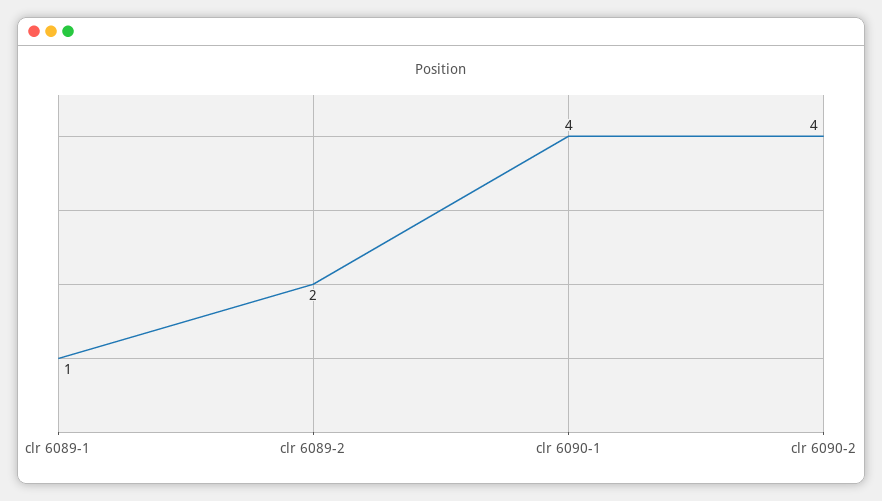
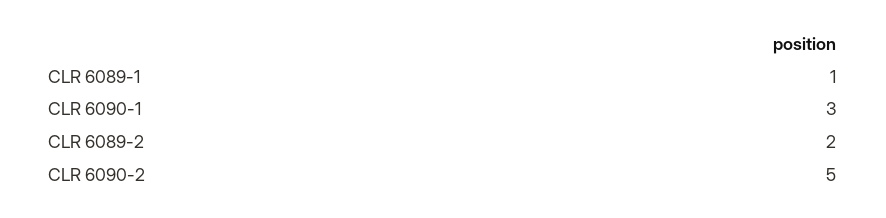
  {
    "clr 6089-1": 1,
    "clr 6089-2": 2,
-   "clr 6090-1": 4,
+   "clr 6090-1": 3,
-   "clr 6090-2": 4
+   "clr 6090-2": 5
  }

